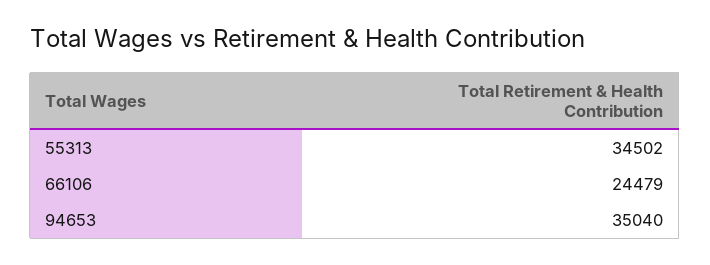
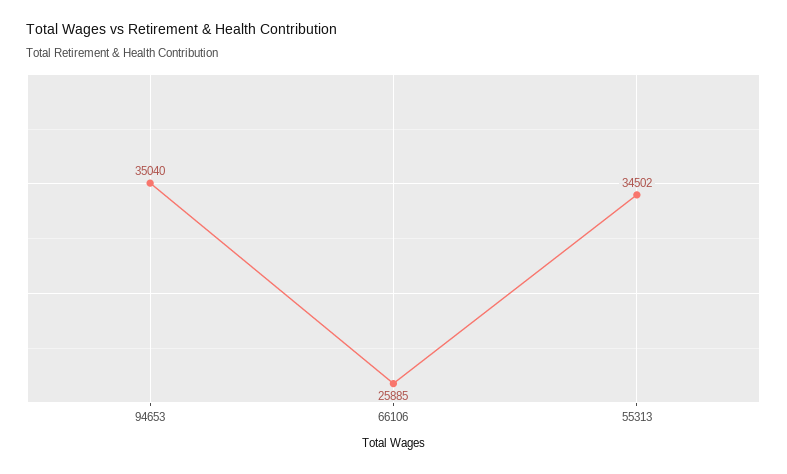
  {
    "55313": 34502,
-   "66106": 24479,
+   "66106": 25885,
    "94653": 35040
  }

